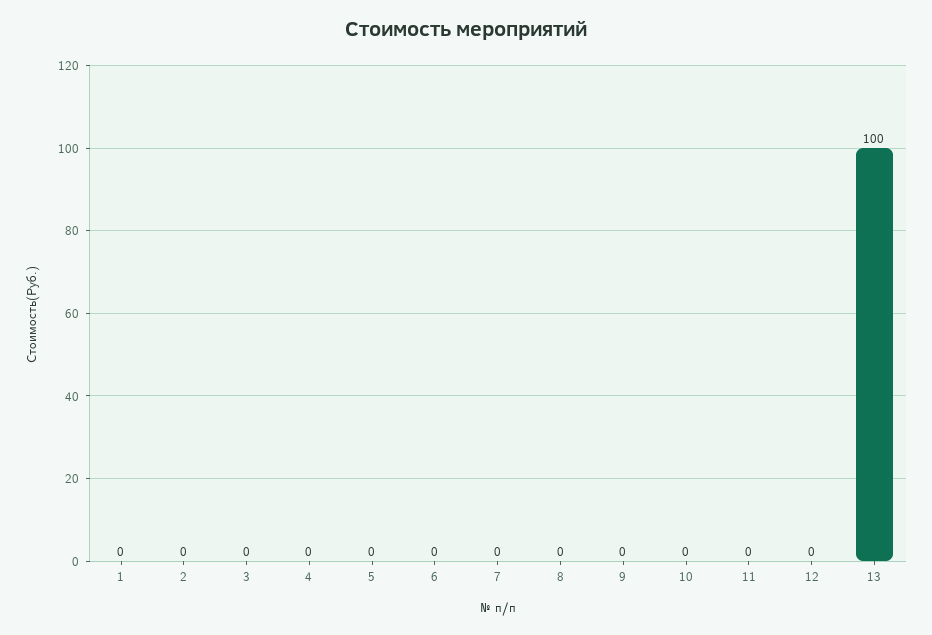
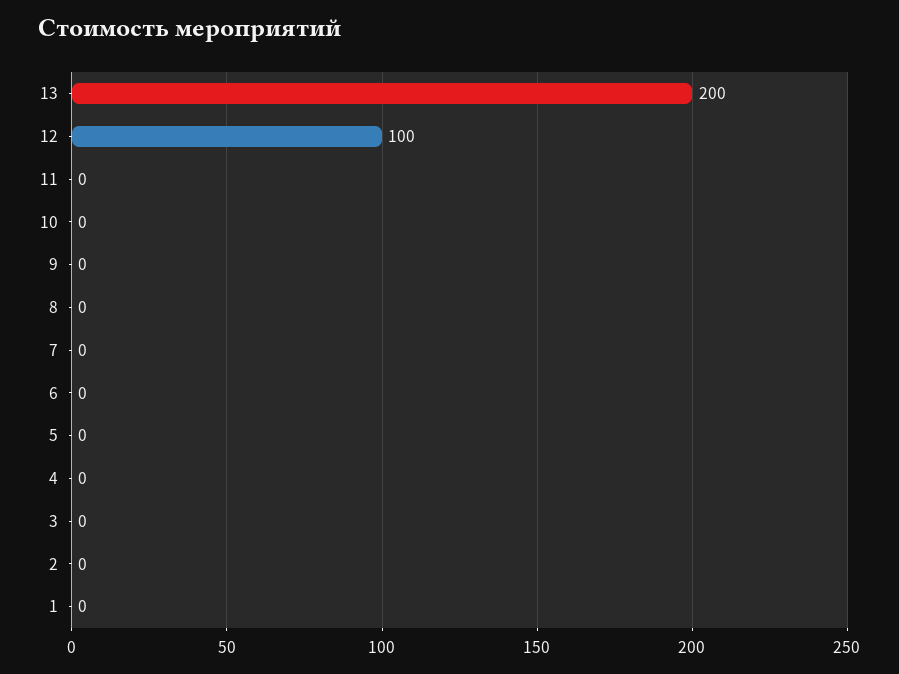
  {
    "1": 0,
    "2": 0,
    "3": 0,
    "4": 0,
    "5": 0,
    "6": 0,
    "7": 0,
    "8": 0,
    "9": 0,
    "10": 0,
    "11": 0,
-   "12": 0,
+   "12": 100,
-   "13": 100
+   "13": 200
  }

